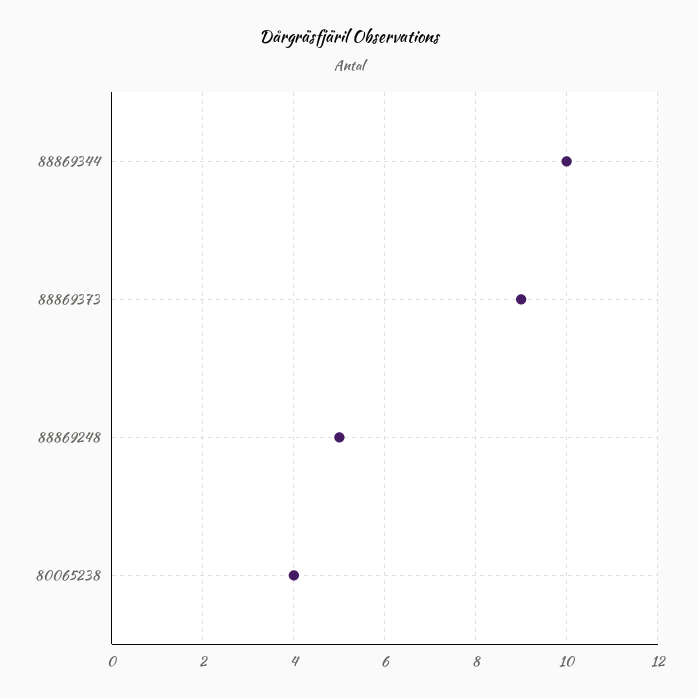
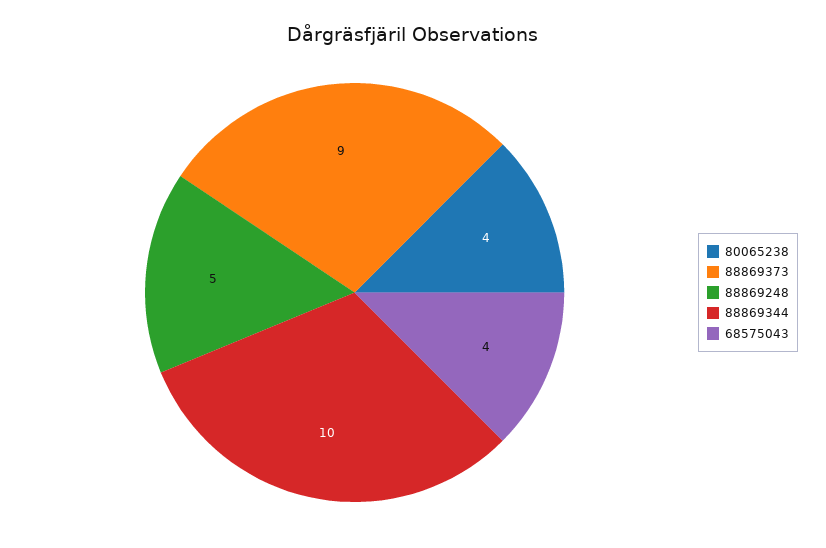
  {
    "88869344": 10,
    "88869373": 9,
    "88869248": 5,
-   "80065238": 4
+   "80065238": 4,
+   "68575043": 4
  }

